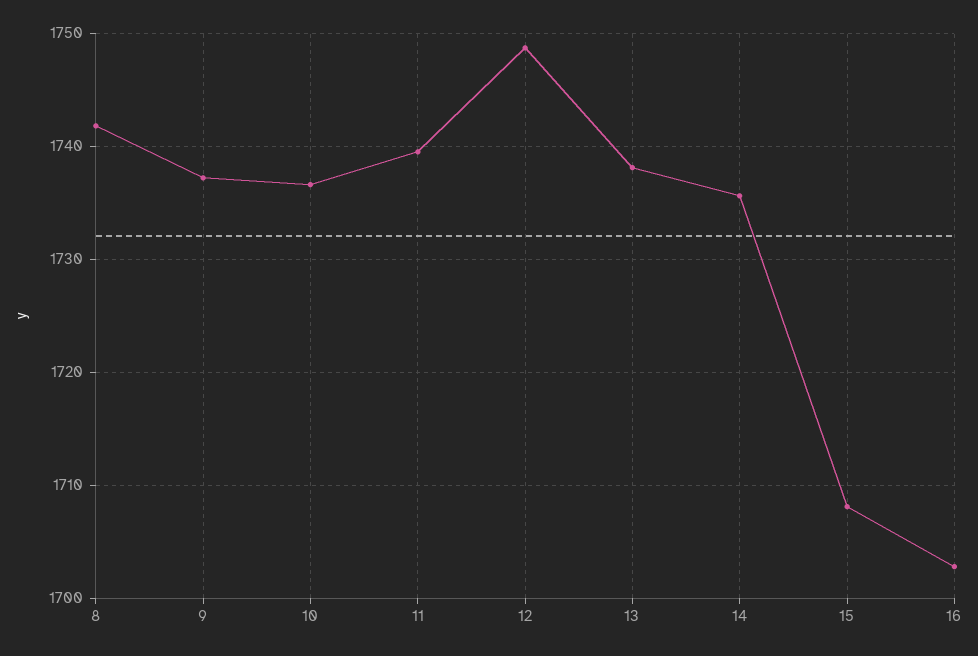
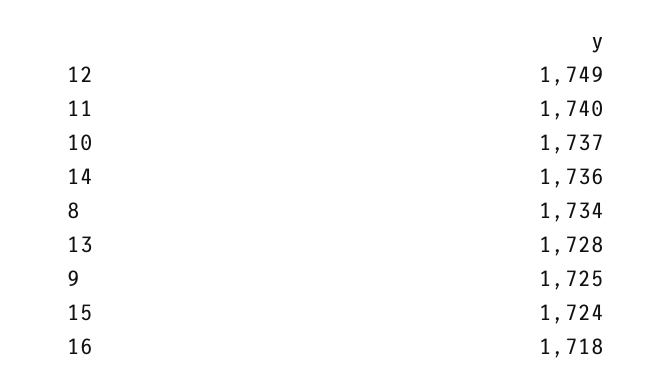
  {
-   "8": 1742,
+   "8": 1734,
-   "9": 1737,
+   "9": 1725,
    "10": 1737,
    "11": 1740,
    "12": 1749,
-   "13": 1738,
+   "13": 1728,
    "14": 1736,
-   "15": 1708,
+   "15": 1724,
-   "16": 1703
+   "16": 1718
  }

